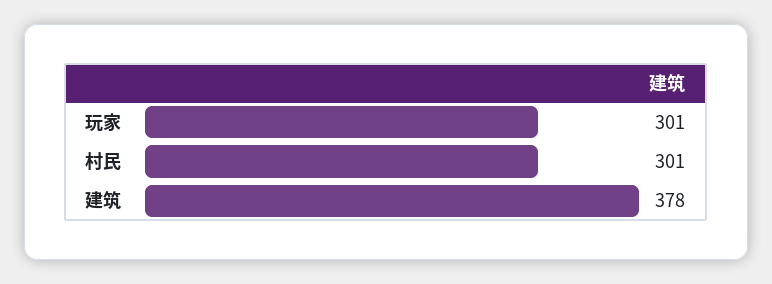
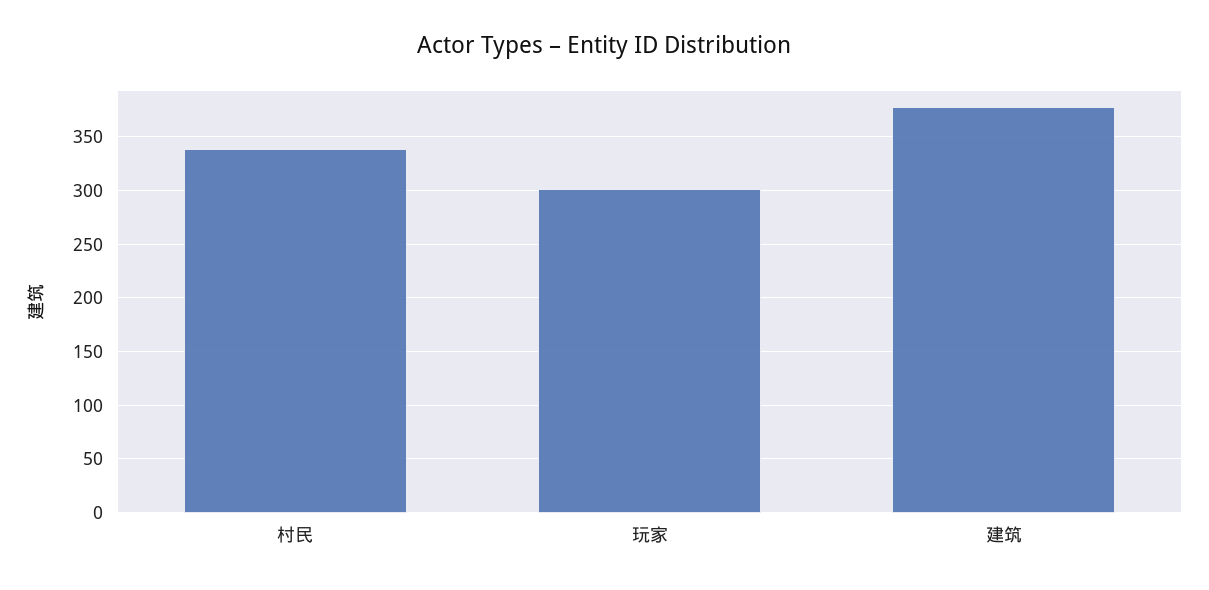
  {
    "玩家": 301,
-   "村民": 301,
+   "村民": 340,
    "建筑": 378
  }

